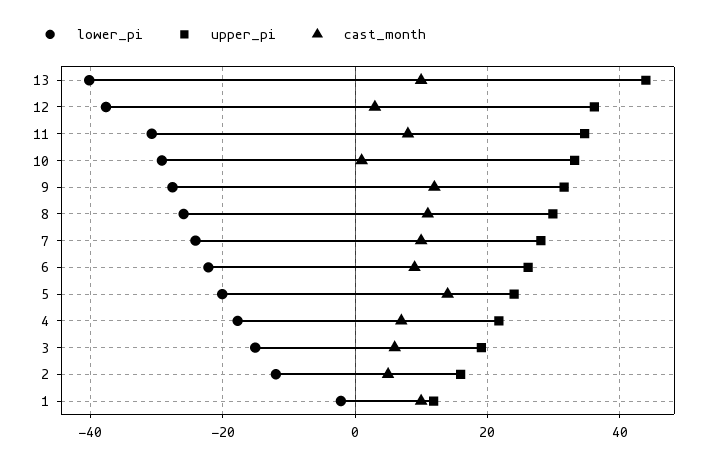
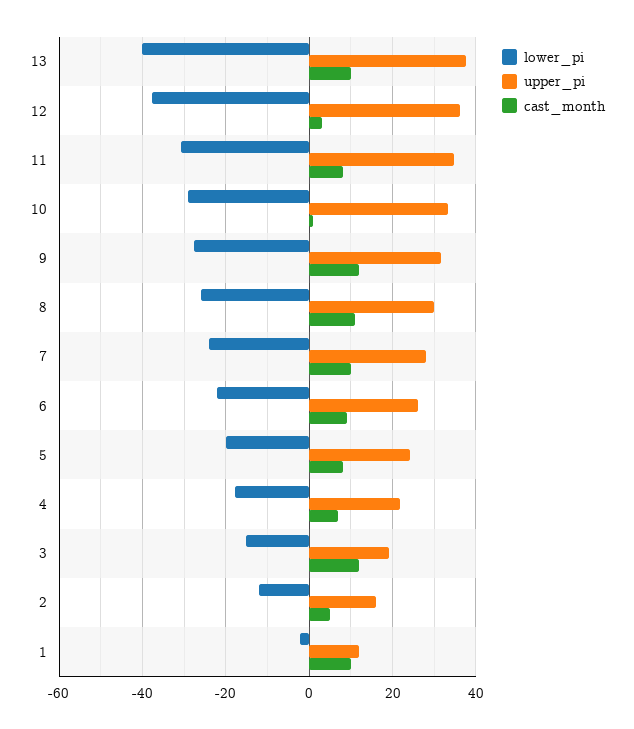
  {
    "lower_pi": {
      "13": -40,
      "12": -38,
      "11": -30,
      "10": -30,
      "9": -28,
      "8": -26,
      "7": -24,
      "6": -22,
      "5": -20,
      "4": -18,
      "3": -16,
      "2": -12,
      "1": -2
    },
    "upper_pi": {
-     "13": 44,
+     "13": 38,
      "12": 36,
      "11": 34,
      "10": 34,
      "9": 32,
      "8": 30,
      "7": 28,
      "6": 26,
      "5": 24,
      "4": 22,
      "3": 20,
      "2": 16,
      "1": 12
    },
    "cast_month": {
      "13": 10,
      "12": 4,
      "11": 8,
      "10": 2,
      "9": 12,
      "8": 12,
      "7": 10,
      "6": 10,
-     "5": 14,
+     "5": 8,
      "4": 8,
-     "3": 6,
+     "3": 12,
      "2": 6,
      "1": 10
    }
  }

